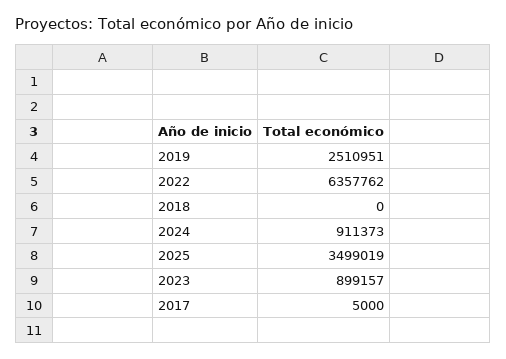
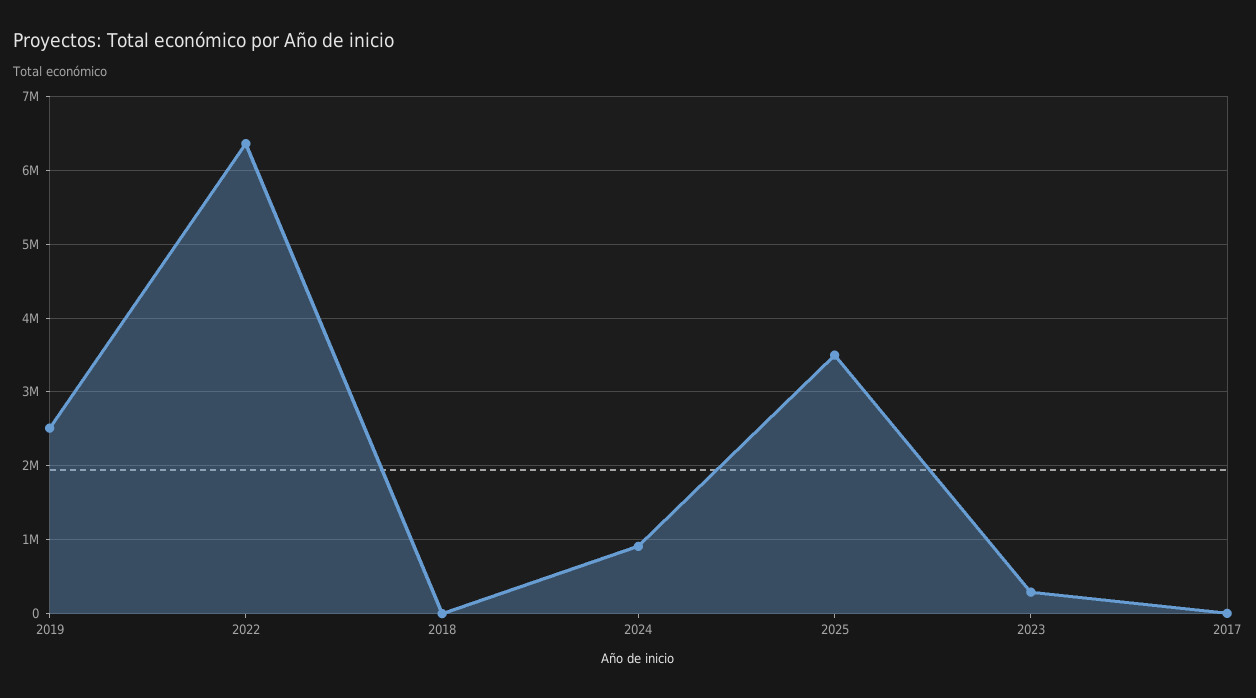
  {
    "2019": 2510951,
    "2022": 6357762,
    "2018": 0,
    "2024": 911373,
    "2025": 3499019,
-   "2023": 899157,
+   "2023": 300000,
    "2017": 5000
  }

